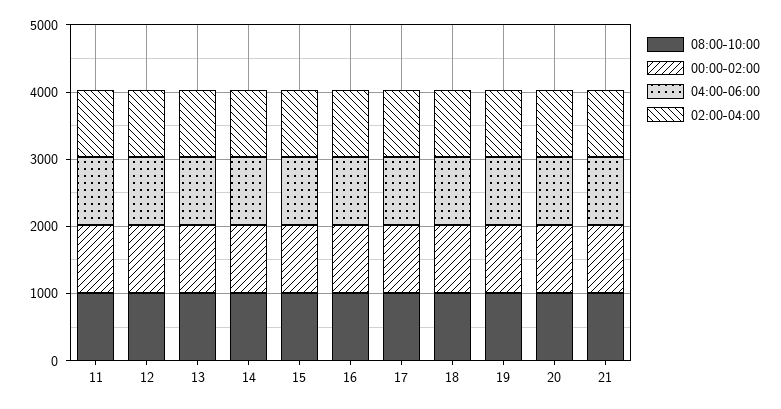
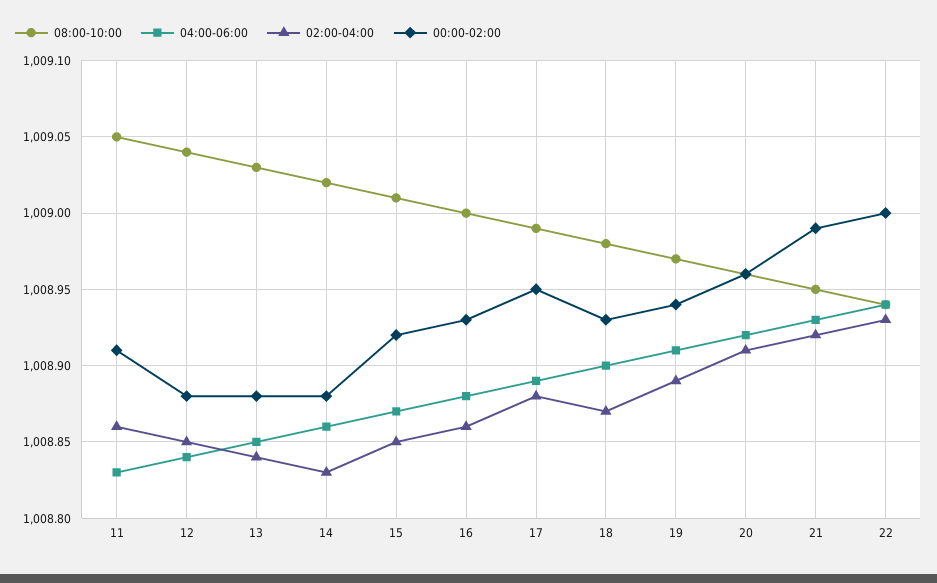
  {
    "08:00-10:00": {
      "11": 1009.05,
      "12": 1009.04,
      "13": 1009.03,
      "14": 1009.02,
      "15": 1009.01,
      "16": 1009,
      "17": 1008.99,
      "18": 1008.98,
      "19": 1008.97,
      "20": 1008.96,
-     "21": 1008.95
+     "21": 1008.95,
+     "22": 1008.94
    },
    "00:00-02:00": {
      "11": 1008.91,
      "12": 1008.88,
      "13": 1008.88,
      "14": 1008.88,
      "15": 1008.92,
      "16": 1008.93,
      "17": 1008.95,
      "18": 1008.93,
      "19": 1008.94,
      "20": 1008.96,
-     "21": 1008.99
+     "21": 1008.99,
+     "22": 1009
    },
    "04:00-06:00": {
      "11": 1008.83,
      "12": 1008.84,
      "13": 1008.85,
      "14": 1008.86,
      "15": 1008.87,
      "16": 1008.88,
      "17": 1008.89,
      "18": 1008.9,
      "19": 1008.91,
      "20": 1008.92,
-     "21": 1008.93
+     "21": 1008.93,
+     "22": 1008.94
    },
    "02:00-04:00": {
      "11": 1008.86,
      "12": 1008.85,
      "13": 1008.84,
      "14": 1008.83,
      "15": 1008.85,
      "16": 1008.86,
      "17": 1008.88,
      "18": 1008.87,
      "19": 1008.89,
      "20": 1008.91,
-     "21": 1008.92
+     "21": 1008.92,
+     "22": 1008.93
    }
  }

